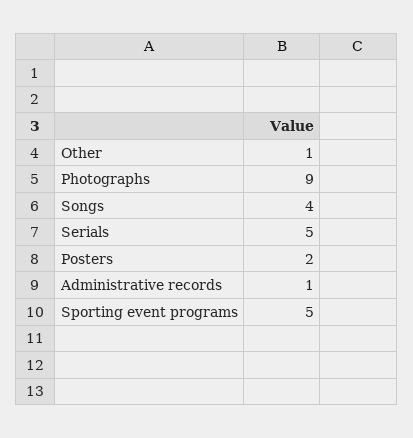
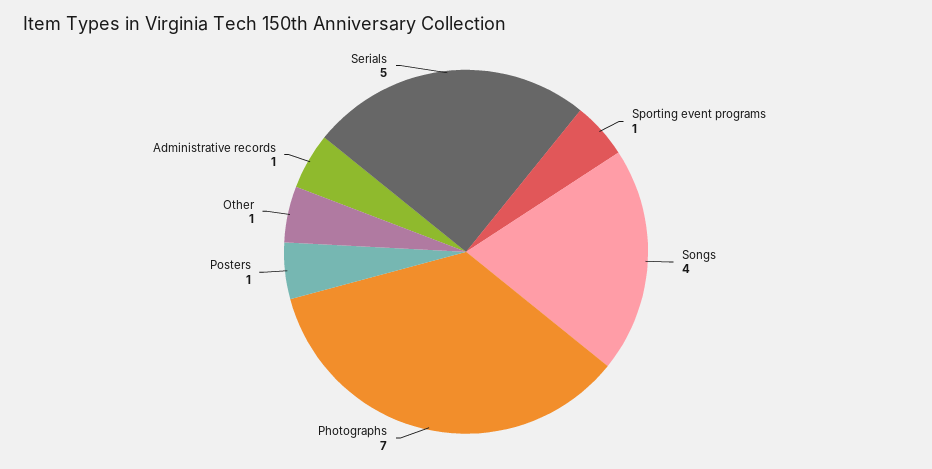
  {
    "Other": 1,
-   "Photographs": 9,
+   "Photographs": 7,
    "Songs": 4,
    "Serials": 5,
-   "Posters": 2,
+   "Posters": 1,
    "Administrative records": 1,
-   "Sporting event programs": 5
+   "Sporting event programs": 1
  }

